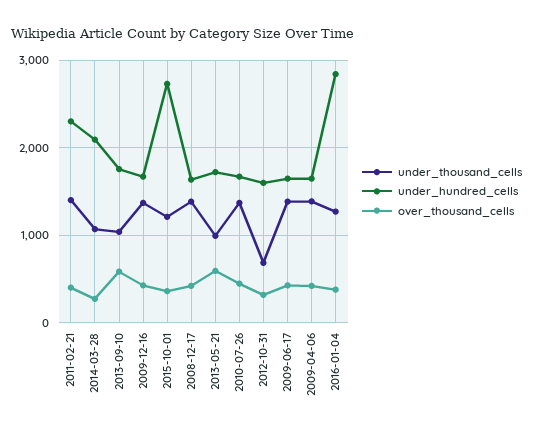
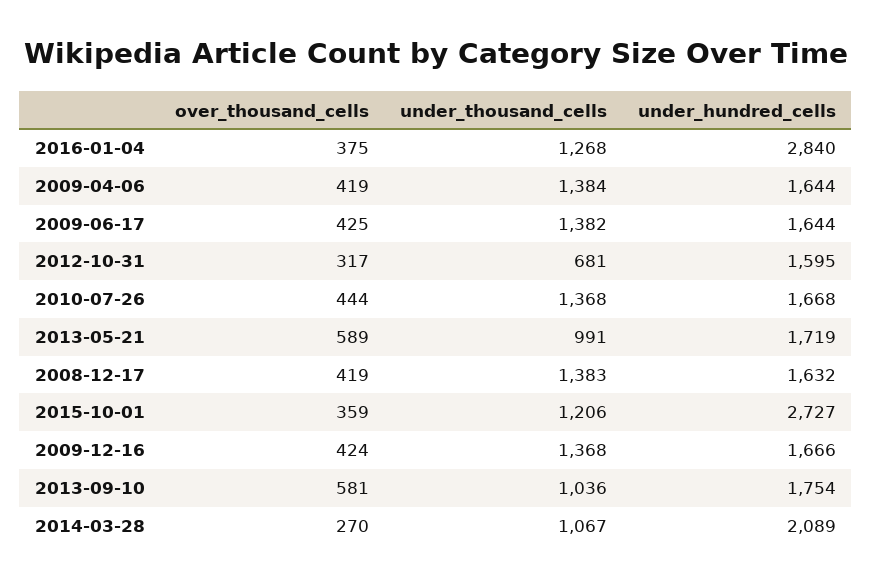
  {
    "under_thousand_cells": {
-     "2011-02-21": 1400,
      "2014-03-28": 1067,
      "2013-09-10": 1036,
      "2009-12-16": 1368,
      "2015-10-01": 1206,
      "2008-12-17": 1383,
      "2013-05-21": 991,
      "2010-07-26": 1368,
      "2012-10-31": 681,
      "2009-06-17": 1382,
      "2009-04-06": 1384,
      "2016-01-04": 1268
    },
    "under_hundred_cells": {
-     "2011-02-21": 2300,
      "2014-03-28": 2089,
      "2013-09-10": 1754,
      "2009-12-16": 1666,
      "2015-10-01": 2727,
      "2008-12-17": 1632,
      "2013-05-21": 1719,
      "2010-07-26": 1668,
      "2012-10-31": 1595,
      "2009-06-17": 1644,
      "2009-04-06": 1644,
      "2016-01-04": 2840
    },
    "over_thousand_cells": {
-     "2011-02-21": 400,
      "2014-03-28": 270,
      "2013-09-10": 581,
      "2009-12-16": 424,
      "2015-10-01": 359,
      "2008-12-17": 419,
      "2013-05-21": 589,
      "2010-07-26": 444,
      "2012-10-31": 317,
      "2009-06-17": 425,
      "2009-04-06": 419,
      "2016-01-04": 375
    }
  }

